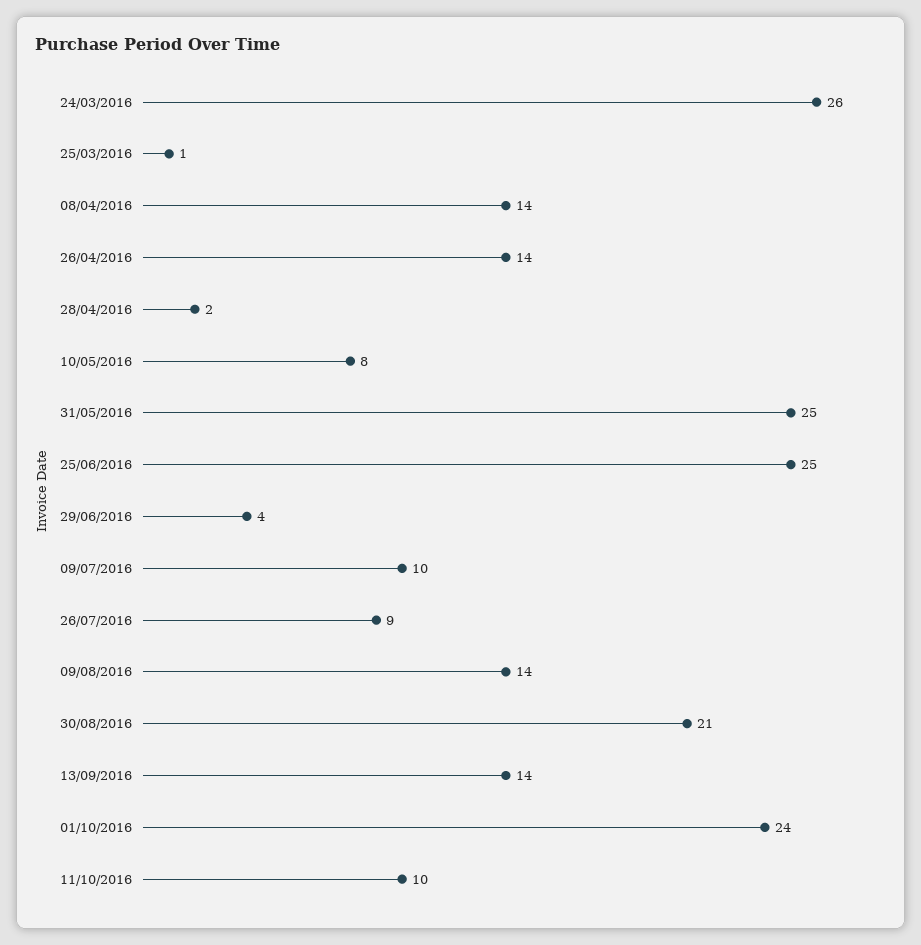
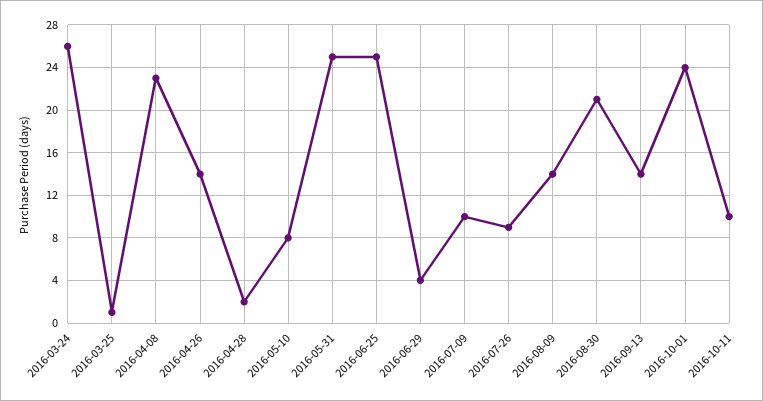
  {
    "24/03/2016": 26,
    "25/03/2016": 1,
-   "08/04/2016": 14,
+   "08/04/2016": 23,
    "26/04/2016": 14,
    "28/04/2016": 2,
    "10/05/2016": 8,
    "31/05/2016": 25,
    "25/06/2016": 25,
    "29/06/2016": 4,
    "09/07/2016": 10,
    "26/07/2016": 9,
    "09/08/2016": 14,
    "30/08/2016": 21,
    "13/09/2016": 14,
    "01/10/2016": 24,
    "11/10/2016": 10
  }

